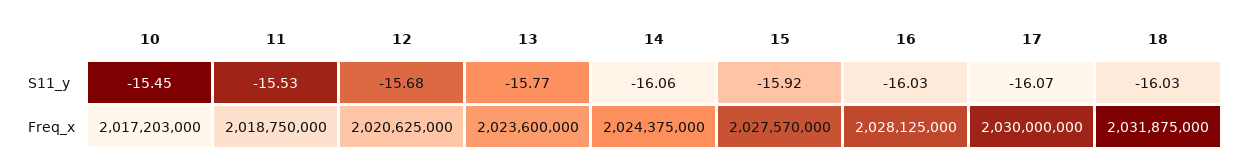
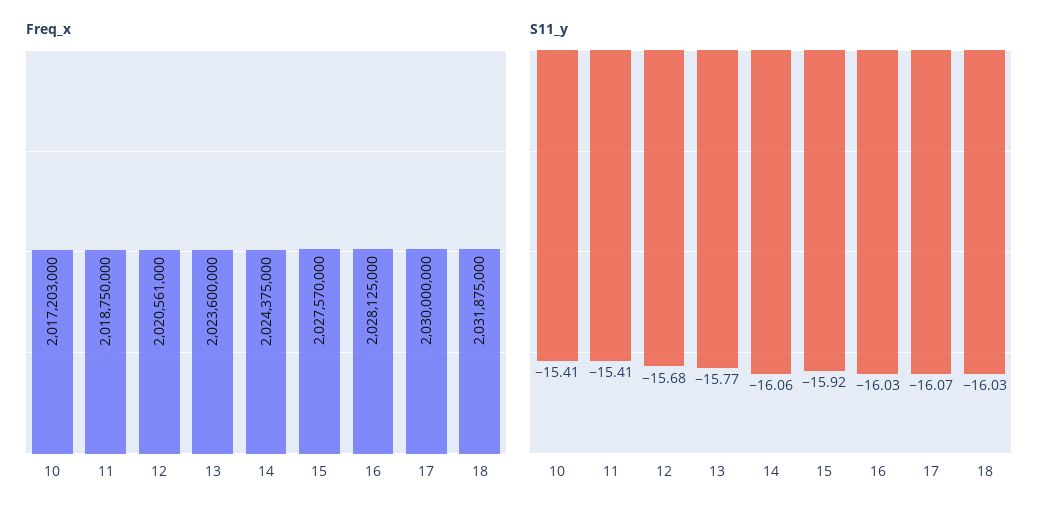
  {
    "S11_y": {
-     "10": -15.45,
+     "10": -15.41,
-     "11": -15.53,
+     "11": -15.41,
      "12": -15.68,
      "13": -15.77,
      "14": -16.06,
      "15": -15.92,
      "16": -16.03,
      "17": -16.07,
      "18": -16.03
    },
    "Freq_x": {
      "10": 2017203000,
      "11": 2018750000,
-     "12": 2020625000,
+     "12": 2020561000,
      "13": 2023600000,
      "14": 2024375000,
      "15": 2027570000,
      "16": 2028125000,
      "17": 2030000000,
      "18": 2031875000
    }
  }

